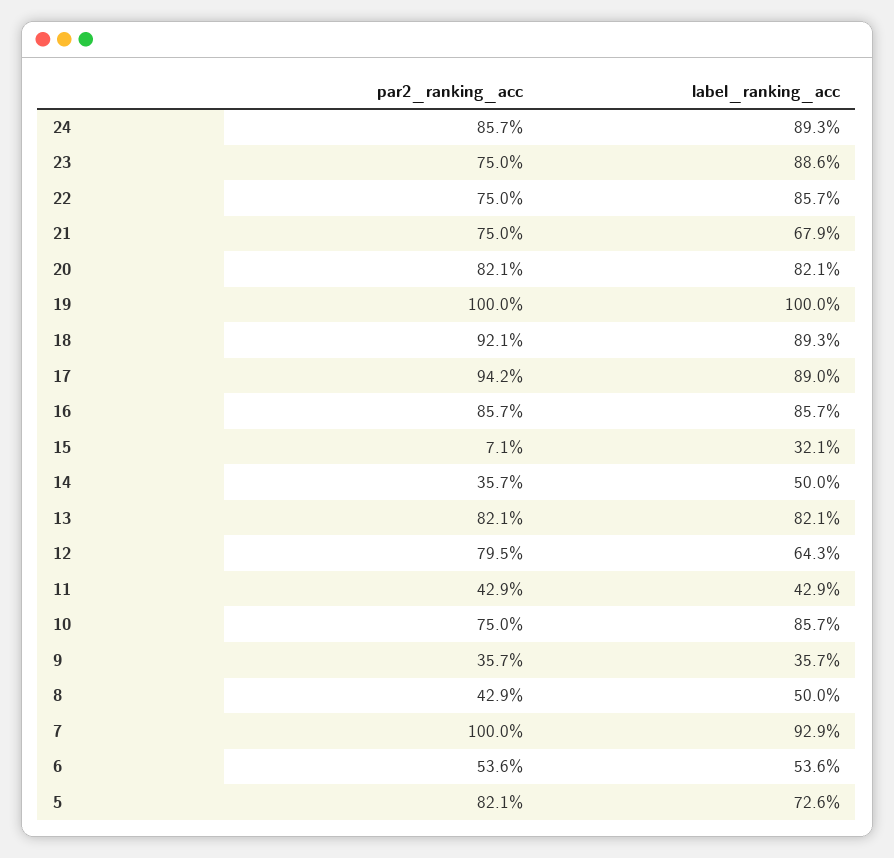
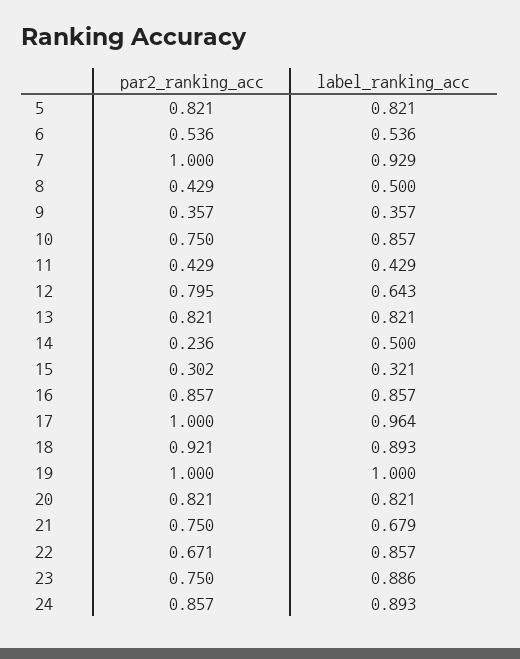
  {
    "par2_ranking_acc": {
      "24": 0.857,
      "23": 0.75,
-     "22": 0.75,
+     "22": 0.671,
      "21": 0.75,
      "20": 0.821,
      "19": 1,
      "18": 0.921,
-     "17": 0.942,
+     "17": 1,
      "16": 0.857,
-     "15": 0.071,
+     "15": 0.302,
-     "14": 0.357,
+     "14": 0.236,
      "13": 0.821,
      "12": 0.795,
      "11": 0.429,
      "10": 0.75,
      "9": 0.357,
      "8": 0.429,
      "7": 1,
      "6": 0.536,
      "5": 0.821
    },
    "label_ranking_acc": {
      "24": 0.893,
      "23": 0.886,
      "22": 0.857,
      "21": 0.679,
      "20": 0.821,
      "19": 1,
      "18": 0.893,
-     "17": 0.89,
+     "17": 0.964,
      "16": 0.857,
      "15": 0.321,
      "14": 0.5,
      "13": 0.821,
      "12": 0.643,
      "11": 0.429,
      "10": 0.857,
      "9": 0.357,
      "8": 0.5,
      "7": 0.929,
      "6": 0.536,
-     "5": 0.726
+     "5": 0.821
    }
  }

